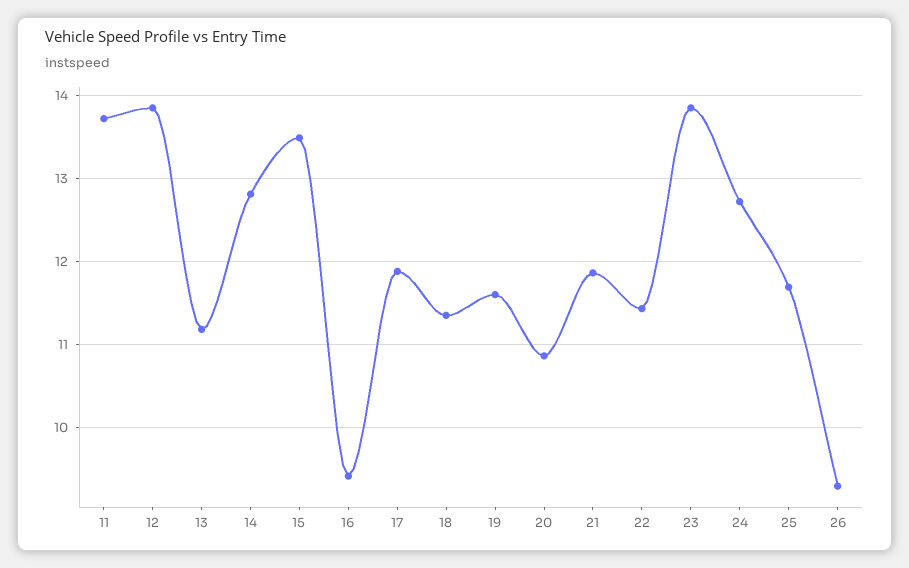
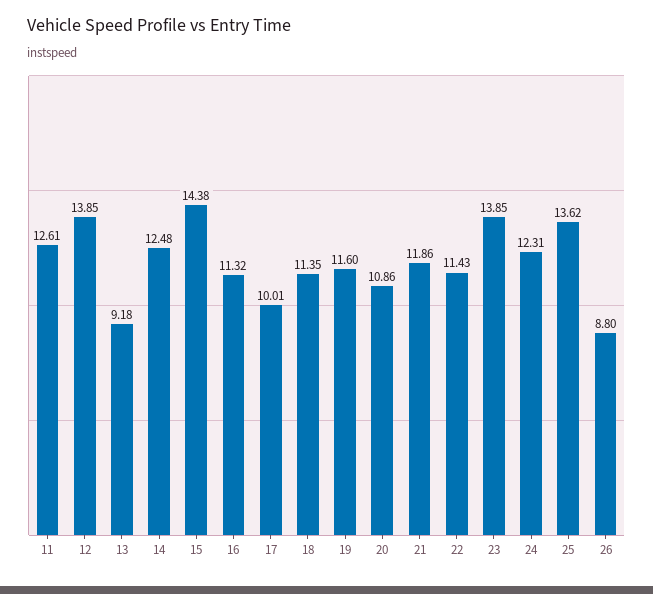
  {
-   "11": 13.7,
+   "11": 12.61,
    "12": 13.85,
-   "13": 11.2,
+   "13": 9.18,
-   "14": 12.8,
+   "14": 12.48,
-   "15": 13.5,
+   "15": 14.38,
-   "16": 9.4,
+   "16": 11.32,
-   "17": 11.9,
+   "17": 10.01,
    "18": 11.35,
    "19": 11.6,
    "20": 10.86,
    "21": 11.86,
    "22": 11.43,
    "23": 13.85,
-   "24": 12.7,
+   "24": 12.31,
-   "25": 11.7,
+   "25": 13.62,
-   "26": 9.3
+   "26": 8.8
  }

